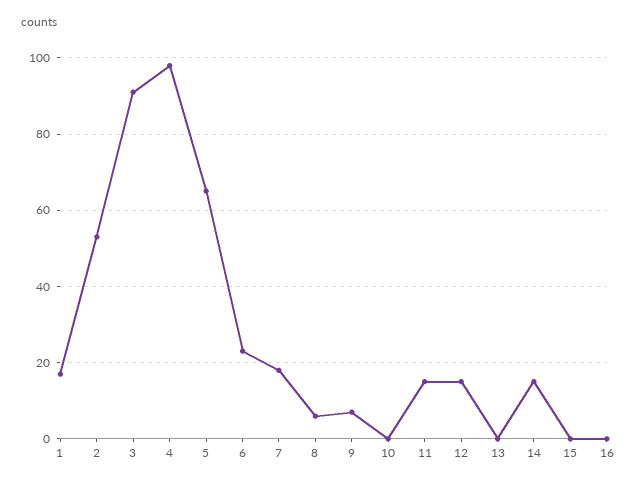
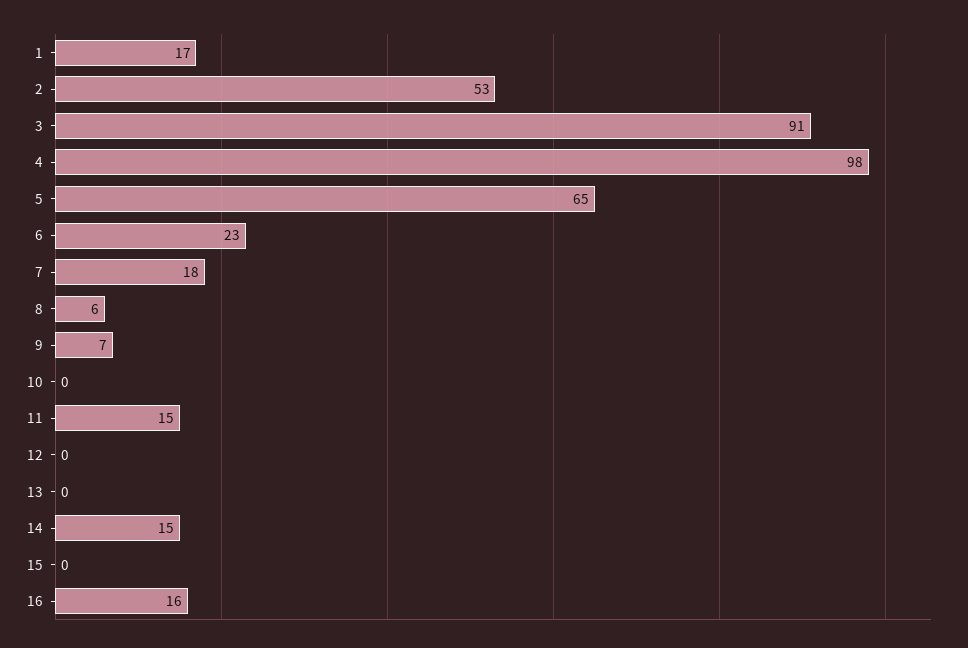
  {
    "1": 17,
    "2": 53,
    "3": 91,
    "4": 98,
    "5": 65,
    "6": 23,
    "7": 18,
    "8": 6,
    "9": 7,
    "10": 0,
    "11": 15,
-   "12": 15,
+   "12": 0,
    "13": 0,
    "14": 15,
    "15": 0,
-   "16": 0
+   "16": 16
  }

